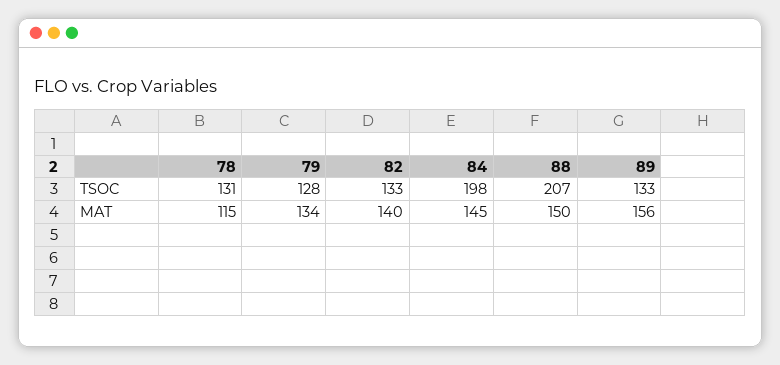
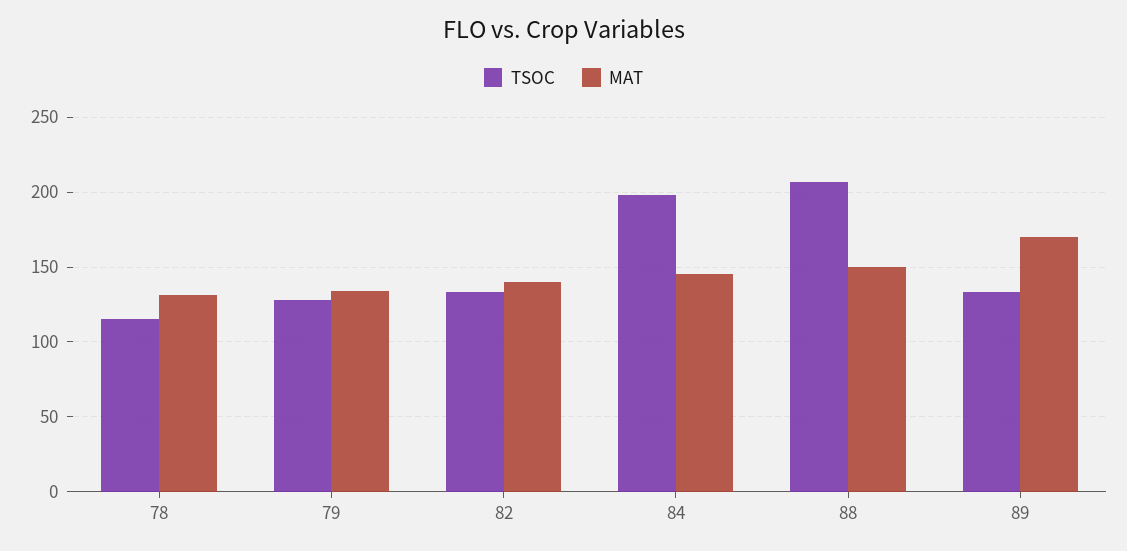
  {
    "TSOC": {
-     "78": 131,
+     "78": 115,
      "79": 128,
      "82": 133,
      "84": 198,
      "88": 207,
      "89": 133
    },
    "MAT": {
-     "78": 115,
+     "78": 130,
      "79": 134,
      "82": 140,
      "84": 145,
      "88": 150,
-     "89": 156
+     "89": 170
    }
  }

